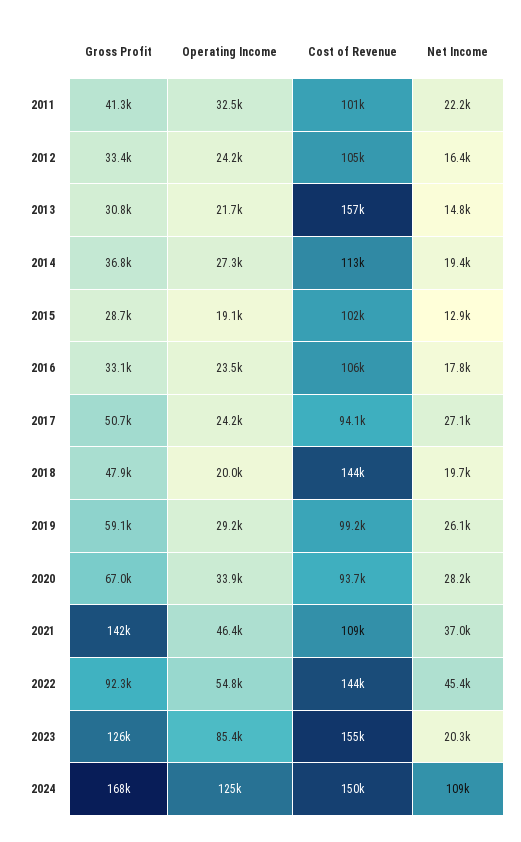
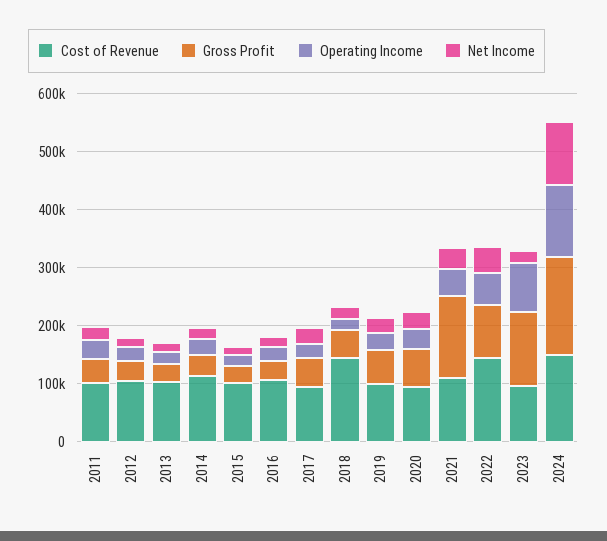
  {
    "Gross Profit": {
      "2011": 41300,
      "2012": 33400,
      "2013": 30800,
      "2014": 36800,
      "2015": 28700,
      "2016": 33100,
      "2017": 50700,
      "2018": 47900,
      "2019": 59100,
      "2020": 67000,
      "2021": 142000,
      "2022": 92300,
      "2023": 126000,
      "2024": 168000
    },
    "Operating Income": {
      "2011": 32500,
      "2012": 24200,
      "2013": 21700,
      "2014": 27300,
      "2015": 19100,
      "2016": 23500,
      "2017": 24200,
      "2018": 20000,
      "2019": 29200,
      "2020": 33900,
      "2021": 46400,
      "2022": 54800,
      "2023": 85400,
      "2024": 125000
    },
    "Cost of Revenue": {
      "2011": 101000,
      "2012": 105000,
-     "2013": 157000,
+     "2013": 100000,
      "2014": 113000,
      "2015": 102000,
      "2016": 106000,
      "2017": 94100,
      "2018": 144000,
      "2019": 99200,
      "2020": 93700,
      "2021": 109000,
      "2022": 144000,
-     "2023": 155000,
+     "2023": 100000,
      "2024": 150000
    },
    "Net Income": {
      "2011": 22200,
      "2012": 16400,
      "2013": 14800,
      "2014": 19400,
      "2015": 12900,
      "2016": 17800,
      "2017": 27100,
      "2018": 19700,
      "2019": 26100,
      "2020": 28200,
      "2021": 37000,
      "2022": 45400,
      "2023": 20300,
      "2024": 109000
    }
  }

